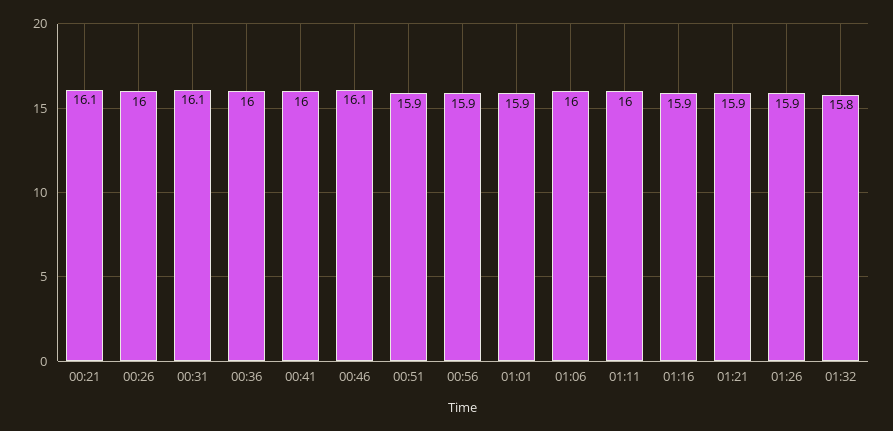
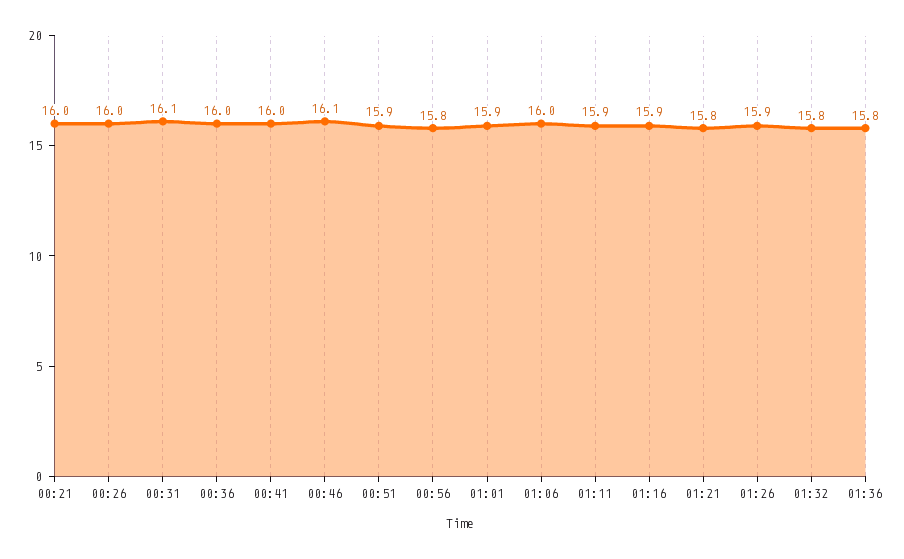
  {
-   "00:21": 16.1,
+   "00:21": 16,
    "00:26": 16,
    "00:31": 16.1,
    "00:36": 16,
    "00:41": 16,
    "00:46": 16.1,
    "00:51": 15.9,
-   "00:56": 15.9,
+   "00:56": 15.8,
    "01:01": 15.9,
    "01:06": 16,
-   "01:11": 16,
+   "01:11": 15.9,
    "01:16": 15.9,
-   "01:21": 15.9,
+   "01:21": 15.8,
    "01:26": 15.9,
-   "01:32": 15.8
+   "01:32": 15.8,
+   "01:36": 15.8
  }

